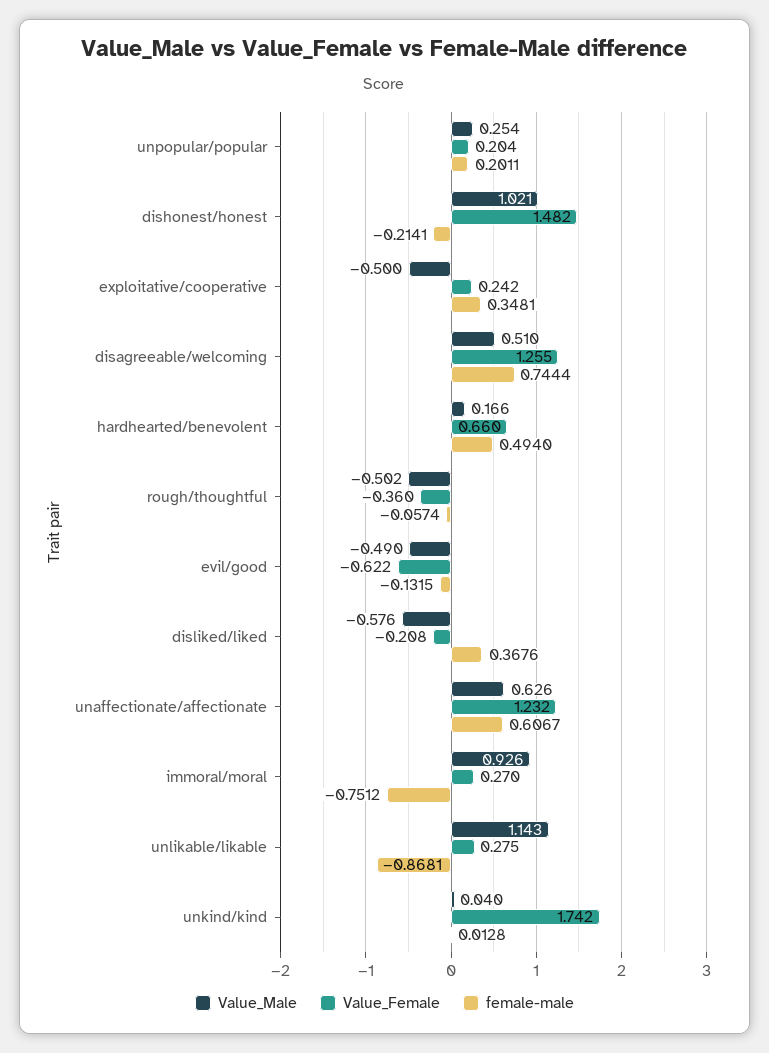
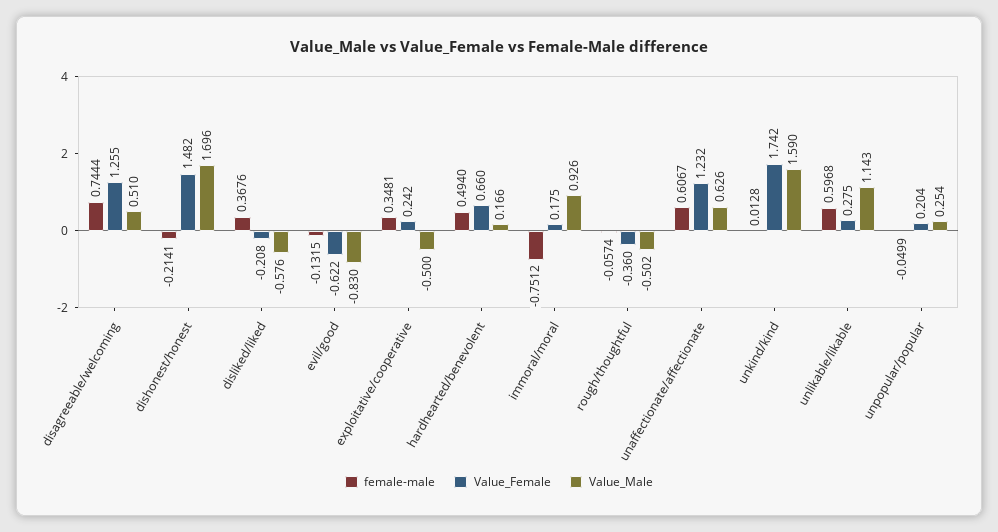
  {
    "Value_Male": {
      "unpopular/popular": 0.254,
-     "dishonest/honest": 1.021,
+     "dishonest/honest": 1.696,
      "exploitative/cooperative": -0.5,
      "disagreeable/welcoming": 0.51,
      "hardhearted/benevolent": 0.166,
      "rough/thoughtful": -0.502,
-     "evil/good": -0.49,
+     "evil/good": -0.83,
      "disliked/liked": -0.576,
      "unaffectionate/affectionate": 0.626,
      "immoral/moral": 0.926,
      "unlikable/likable": 1.143,
-     "unkind/kind": 0.04
+     "unkind/kind": 1.59
    },
    "Value_Female": {
      "unpopular/popular": 0.204,
      "dishonest/honest": 1.482,
      "exploitative/cooperative": 0.242,
      "disagreeable/welcoming": 1.255,
      "hardhearted/benevolent": 0.66,
      "rough/thoughtful": -0.36,
      "evil/good": -0.622,
      "disliked/liked": -0.208,
      "unaffectionate/affectionate": 1.232,
-     "immoral/moral": 0.27,
+     "immoral/moral": 0.175,
      "unlikable/likable": 0.275,
      "unkind/kind": 1.742
    },
    "female-male": {
-     "unpopular/popular": 0.2011,
+     "unpopular/popular": -0.0499,
      "dishonest/honest": -0.2141,
      "exploitative/cooperative": 0.3481,
      "disagreeable/welcoming": 0.7444,
      "hardhearted/benevolent": 0.494,
      "rough/thoughtful": -0.0574,
      "evil/good": -0.1315,
      "disliked/liked": 0.3676,
      "unaffectionate/affectionate": 0.6067,
      "immoral/moral": -0.7512,
-     "unlikable/likable": -0.8681,
+     "unlikable/likable": 0.5968,
      "unkind/kind": 0.0128
    }
  }

